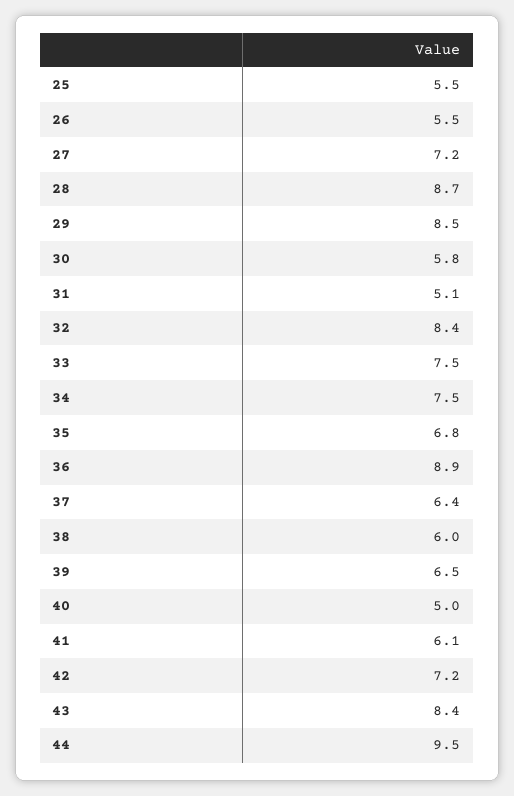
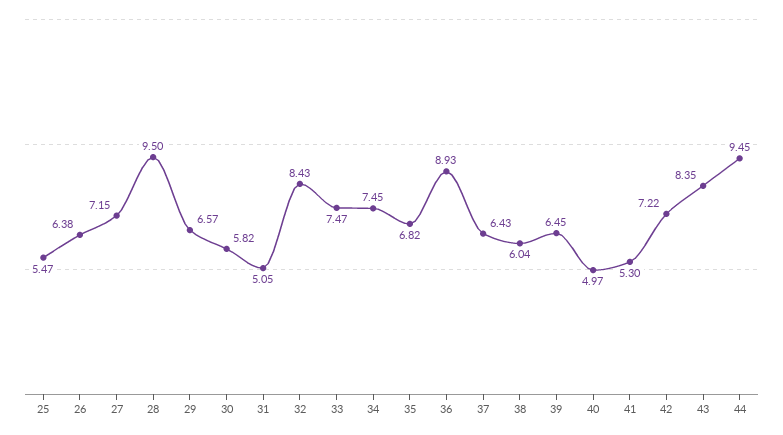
  {
    "25": 5.47,
-   "26": 5.5,
+   "26": 6.38,
    "27": 7.15,
-   "28": 8.7,
+   "28": 9.5,
-   "29": 8.5,
+   "29": 6.57,
    "30": 5.82,
    "31": 5.05,
    "32": 8.43,
    "33": 7.47,
    "34": 7.45,
    "35": 6.82,
    "36": 8.93,
    "37": 6.43,
    "38": 6.04,
    "39": 6.45,
    "40": 4.97,
-   "41": 6.1,
+   "41": 5.3,
    "42": 7.22,
    "43": 8.35,
    "44": 9.45
  }

